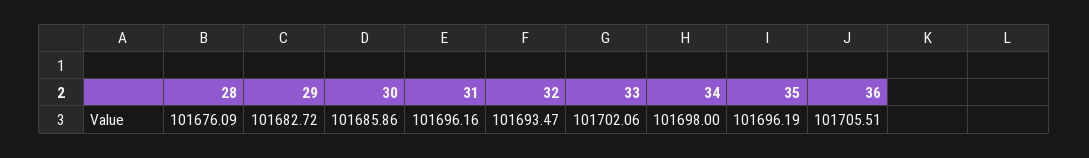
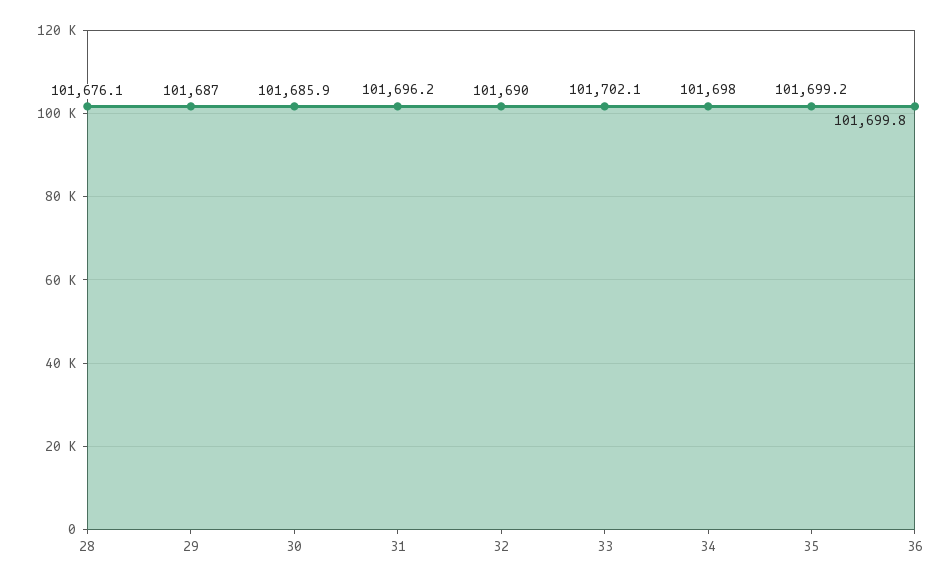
  {
    "28": 101676.09,
-   "29": 101682.72,
+   "29": 101687,
    "30": 101685.86,
    "31": 101696.16,
-   "32": 101693.47,
+   "32": 101690,
    "33": 101702.06,
    "34": 101698,
-   "35": 101696.19,
+   "35": 101699.2,
-   "36": 101705.51
+   "36": 101699.8
  }

